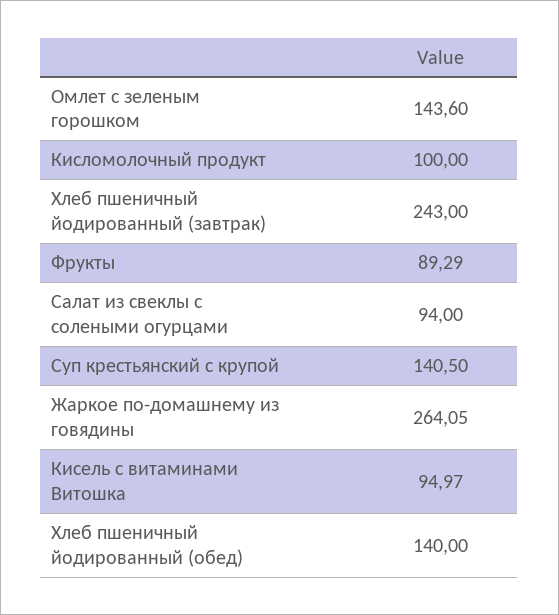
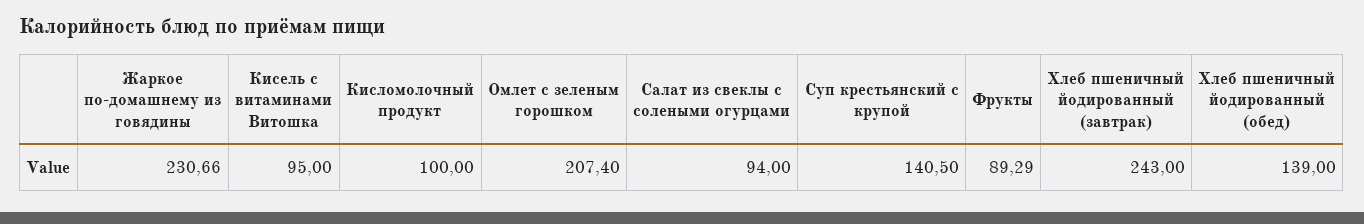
  {
-   "Омлет с зеленым горошком": 143.6,
+   "Омлет с зеленым горошком": 207.4,
    "Кисломолочный продукт": 100,
    "Хлеб пшеничный йодированный (завтрак)": 243,
    "Фрукты": 89.29,
    "Салат из свеклы с солеными огурцами": 94,
    "Суп крестьянский с крупой": 140.5,
-   "Жаркое по-домашнему из говядины": 264.05,
+   "Жаркое по-домашнему из говядины": 230.66,
-   "Кисель с витаминами Витошка": 94.97,
+   "Кисель с витаминами Витошка": 95,
-   "Хлеб пшеничный йодированный (обед)": 140
+   "Хлеб пшеничный йодированный (обед)": 139
  }

